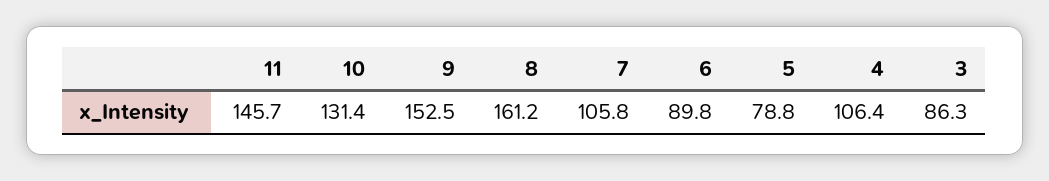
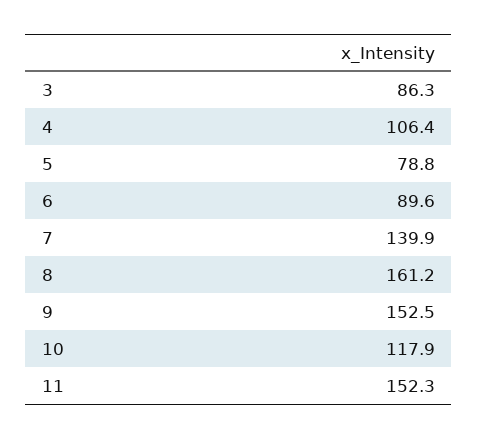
  {
-   "11": 145.7,
+   "11": 152.3,
-   "10": 131.4,
+   "10": 117.9,
    "9": 152.5,
    "8": 161.2,
-   "7": 105.8,
+   "7": 139.9,
-   "6": 89.8,
+   "6": 89.6,
    "5": 78.8,
    "4": 106.4,
    "3": 86.3
  }

